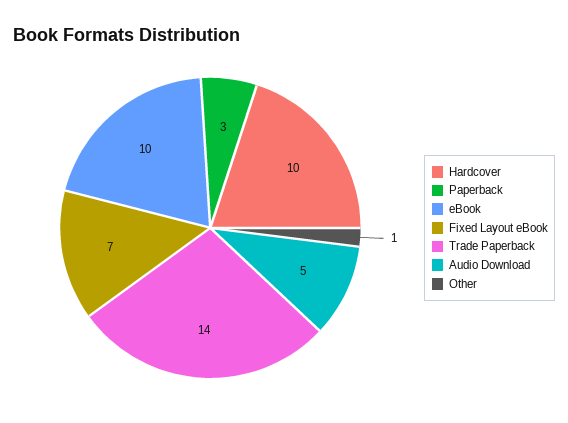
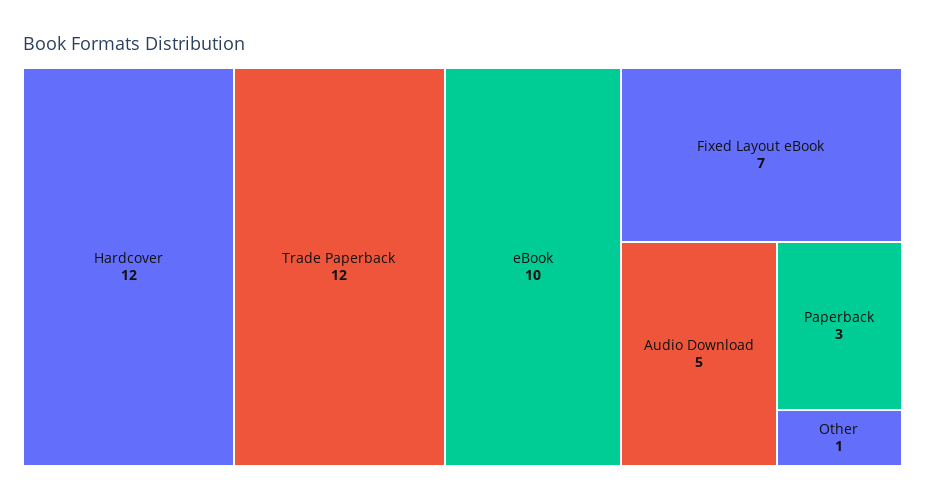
  {
-   "Hardcover": 10,
+   "Hardcover": 12,
    "Paperback": 3,
    "eBook": 10,
    "Fixed Layout eBook": 7,
-   "Trade Paperback": 14,
+   "Trade Paperback": 12,
    "Audio Download": 5,
    "Other": 1
  }

